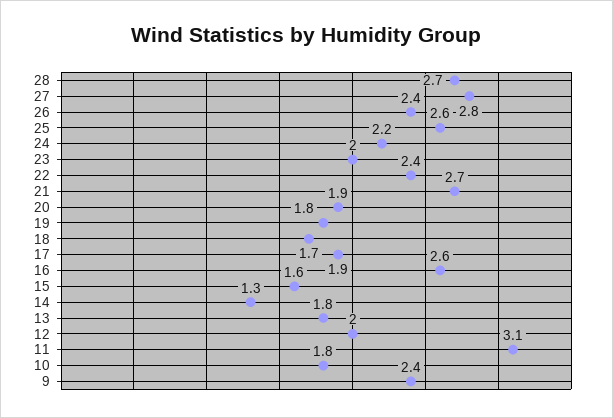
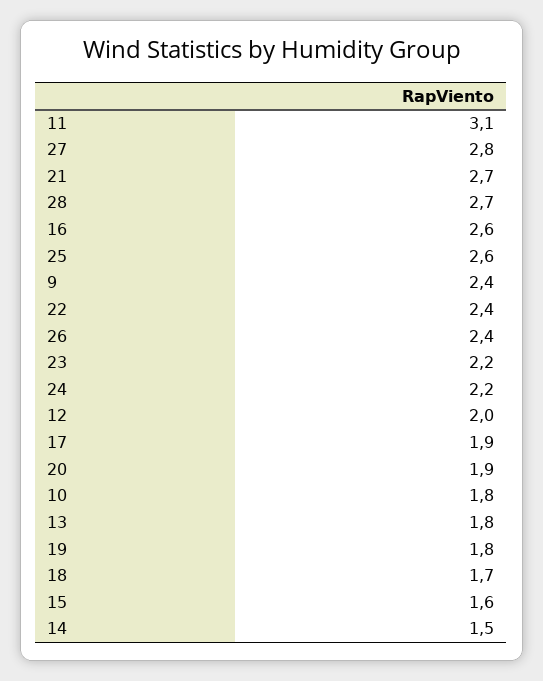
  {
    "28": 2.7,
    "27": 2.8,
    "26": 2.4,
    "25": 2.6,
    "24": 2.2,
-   "23": 2,
+   "23": 2.2,
    "22": 2.4,
    "21": 2.7,
    "20": 1.9,
    "19": 1.8,
    "18": 1.7,
    "17": 1.9,
    "16": 2.6,
    "15": 1.6,
-   "14": 1.3,
+   "14": 1.5,
    "13": 1.8,
    "12": 2,
    "11": 3.1,
    "10": 1.8,
    "9": 2.4
  }

